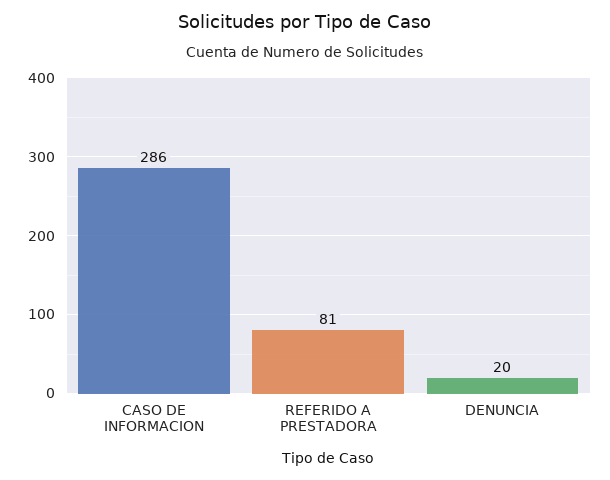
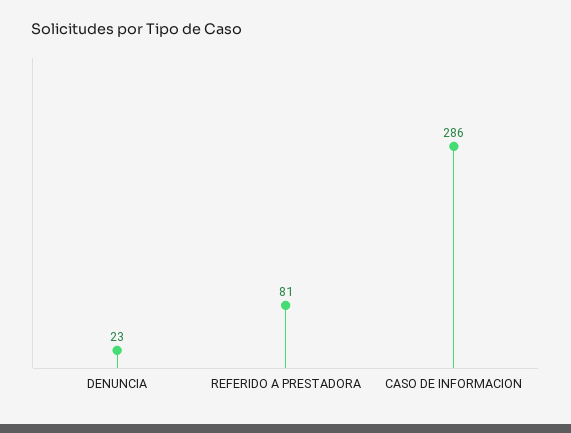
  {
    "CASO DE INFORMACION": 286,
    "REFERIDO A PRESTADORA": 81,
-   "DENUNCIA": 20
+   "DENUNCIA": 23
  }

